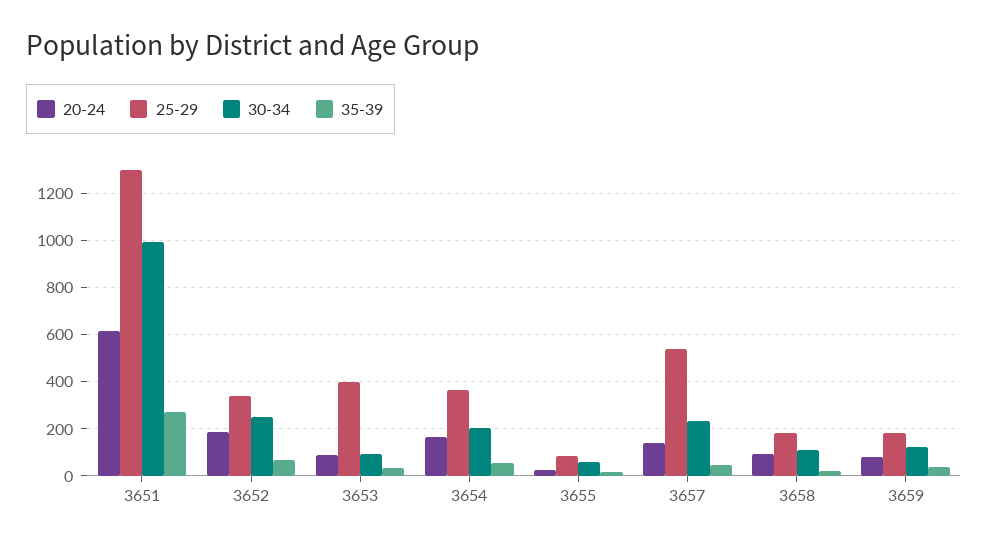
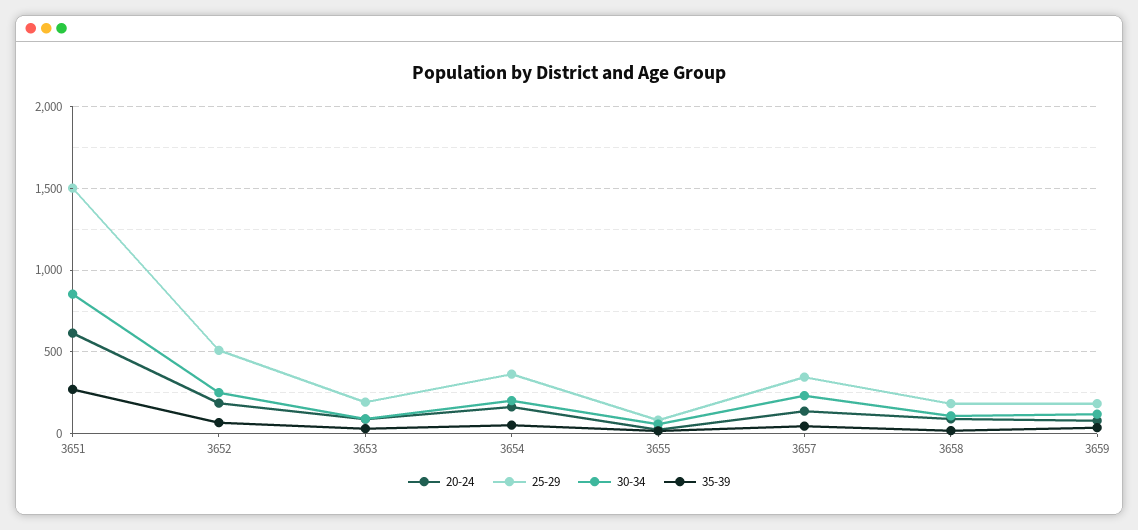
  {
    "20-24": {
      "3651": 600,
      "3652": 200,
      "3653": 100,
      "3654": 150,
      "3655": 50,
      "3657": 150,
      "3658": 100,
      "3659": 100
    },
    "25-29": {
-     "3651": 1300,
+     "3651": 1500,
-     "3652": 350,
+     "3652": 500,
-     "3653": 400,
+     "3653": 200,
      "3654": 350,
      "3655": 100,
-     "3657": 550,
+     "3657": 350,
      "3658": 200,
      "3659": 200
    },
    "30-34": {
-     "3651": 1000,
+     "3651": 850,
      "3652": 250,
      "3653": 100,
      "3654": 200,
      "3655": 50,
      "3657": 250,
      "3658": 100,
      "3659": 100
    },
    "35-39": {
      "3651": 250,
      "3652": 50,
      "3653": 50,
      "3654": 50,
      "3655": 0,
      "3657": 50,
      "3658": 0,
      "3659": 50
    }
  }

